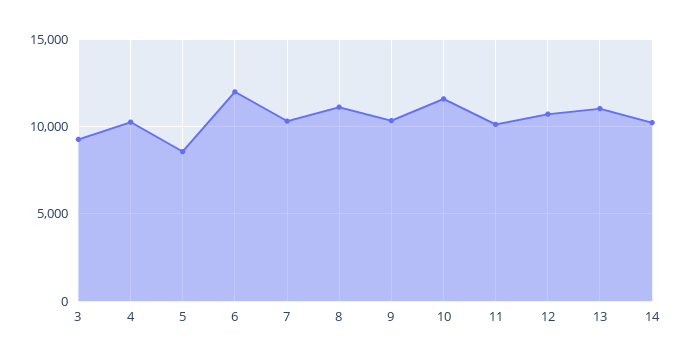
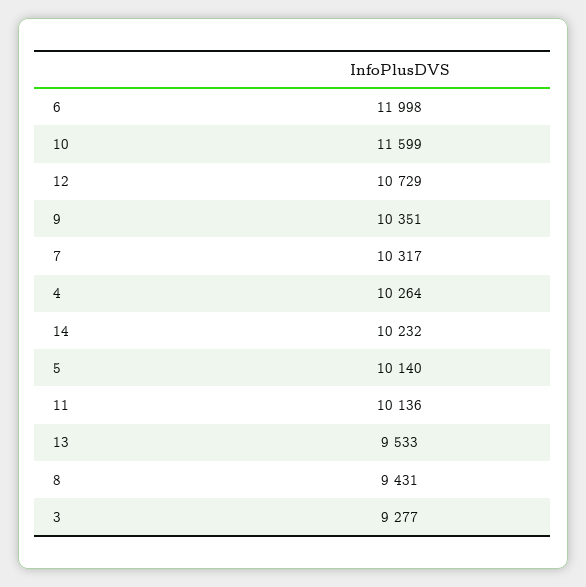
  {
    "3": 9277,
    "4": 10264,
-   "5": 8500,
+   "5": 10140,
    "6": 11998,
    "7": 10317,
-   "8": 11000,
+   "8": 9431,
    "9": 10351,
    "10": 11599,
    "11": 10136,
    "12": 10729,
-   "13": 11000,
+   "13": 9533,
    "14": 10232
  }

